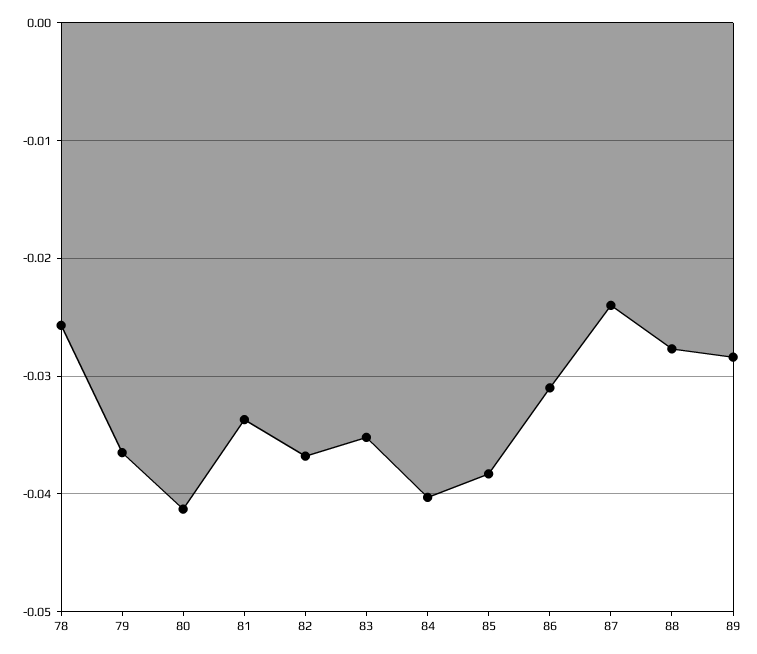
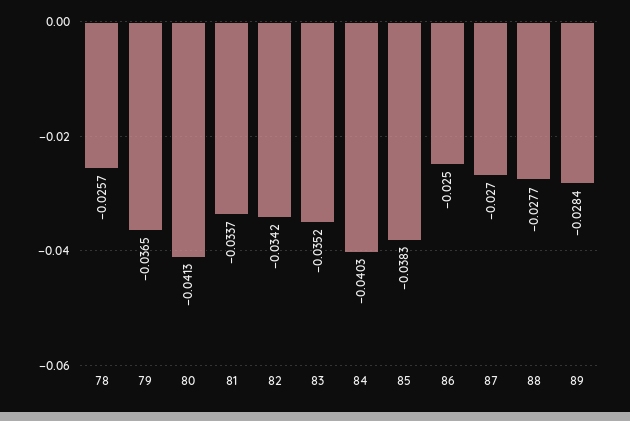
  {
    "78": -0.0257,
    "79": -0.0365,
    "80": -0.0413,
    "81": -0.0337,
-   "82": -0.037,
+   "82": -0.0342,
    "83": -0.0352,
    "84": -0.0403,
    "85": -0.0383,
-   "86": -0.031,
+   "86": -0.025,
-   "87": -0.024,
+   "87": -0.027,
    "88": -0.0277,
    "89": -0.0284
  }

